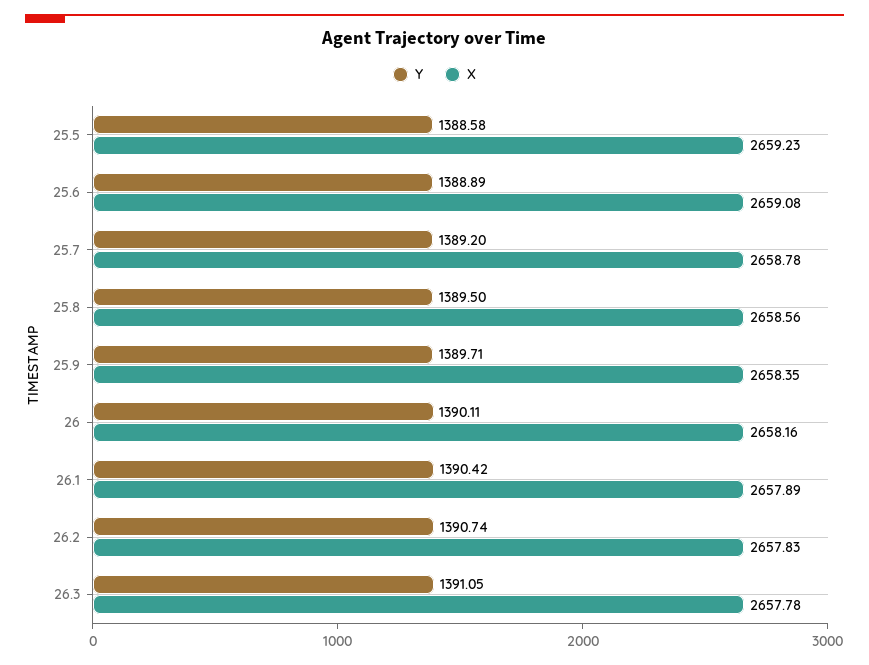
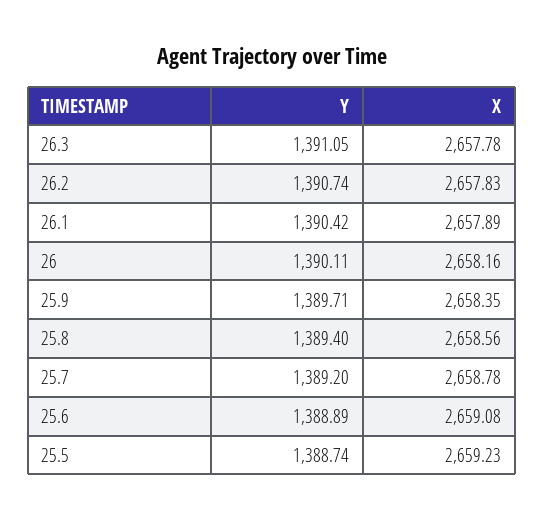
  {
    "Y": {
-     "25.5": 1388.58,
+     "25.5": 1388.74,
      "25.6": 1388.89,
      "25.7": 1389.2,
-     "25.8": 1389.5,
+     "25.8": 1389.4,
      "25.9": 1389.71,
      "26": 1390.11,
      "26.1": 1390.42,
      "26.2": 1390.74,
      "26.3": 1391.05
    },
    "X": {
      "25.5": 2659.23,
      "25.6": 2659.08,
      "25.7": 2658.78,
      "25.8": 2658.56,
      "25.9": 2658.35,
      "26": 2658.16,
      "26.1": 2657.89,
      "26.2": 2657.83,
      "26.3": 2657.78
    }
  }

